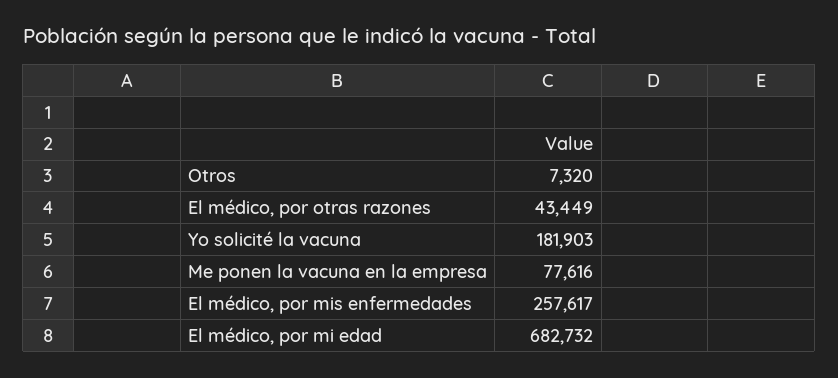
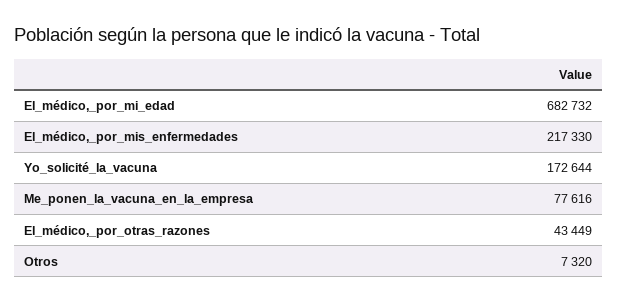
  {
    "Otros": 7320,
    "El médico, por otras razones": 43449,
-   "Yo solicité la vacuna": 181903,
+   "Yo solicité la vacuna": 172644,
    "Me ponen la vacuna en la empresa": 77616,
-   "El médico, por mis enfermedades": 257617,
+   "El médico, por mis enfermedades": 217330,
    "El médico, por mi edad": 682732
  }

